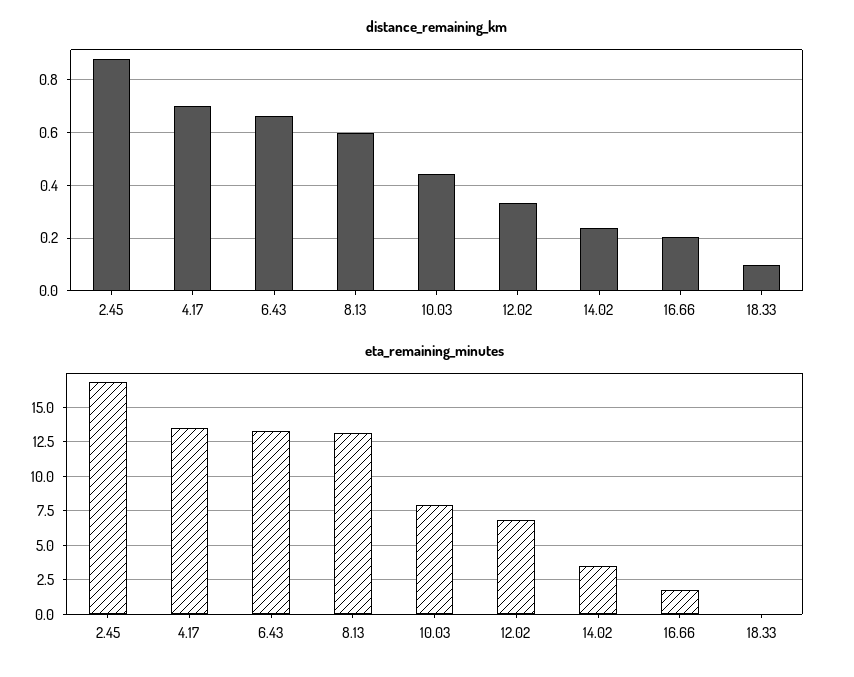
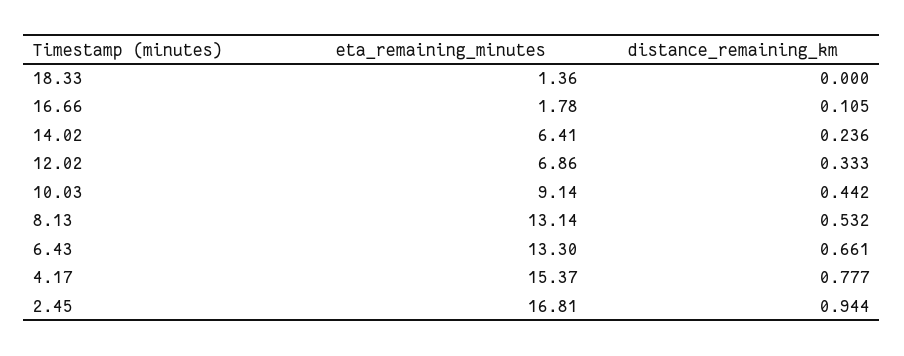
  {
    "distance_remaining_km": {
-     "2.45": 0.875,
+     "2.45": 0.944,
-     "4.17": 0.7,
+     "4.17": 0.777,
      "6.43": 0.661,
-     "8.13": 0.6,
+     "8.13": 0.532,
      "10.03": 0.442,
      "12.02": 0.333,
      "14.02": 0.236,
-     "16.66": 0.2,
+     "16.66": 0.105,
-     "18.33": 0.1
+     "18.33": 0
    },
    "eta_remaining_minutes": {
      "2.45": 16.81,
-     "4.17": 13.5,
+     "4.17": 15.37,
      "6.43": 13.3,
      "8.13": 13.14,
-     "10.03": 8,
+     "10.03": 9.14,
      "12.02": 6.86,
-     "14.02": 3.5,
+     "14.02": 6.41,
      "16.66": 1.78,
-     "18.33": 0
+     "18.33": 1.36
    }
  }

